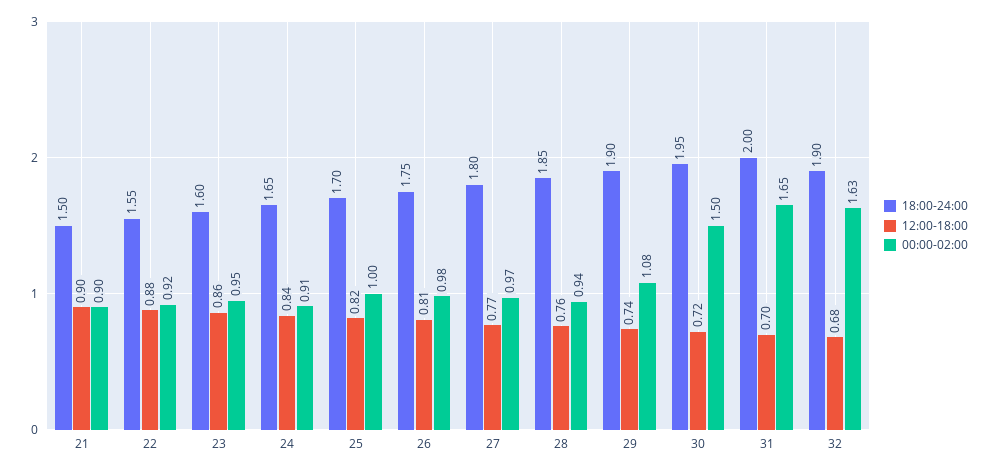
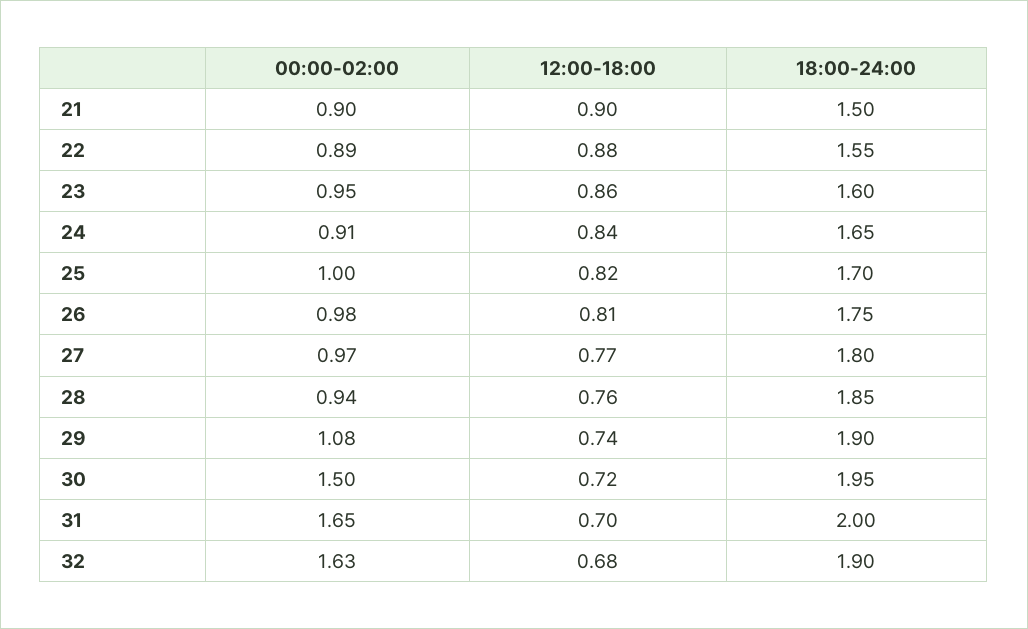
  {
    "18:00-24:00": {
      "21": 1.5,
      "22": 1.55,
      "23": 1.6,
      "24": 1.65,
      "25": 1.7,
      "26": 1.75,
      "27": 1.8,
      "28": 1.85,
      "29": 1.9,
      "30": 1.95,
      "31": 2,
      "32": 1.9
    },
    "12:00-18:00": {
      "21": 0.9,
      "22": 0.88,
      "23": 0.86,
      "24": 0.84,
      "25": 0.82,
      "26": 0.81,
      "27": 0.77,
      "28": 0.76,
      "29": 0.74,
      "30": 0.72,
      "31": 0.7,
      "32": 0.68
    },
    "00:00-02:00": {
      "21": 0.9,
-     "22": 0.92,
+     "22": 0.89,
      "23": 0.95,
      "24": 0.91,
      "25": 1,
      "26": 0.98,
      "27": 0.97,
      "28": 0.94,
      "29": 1.08,
      "30": 1.5,
      "31": 1.65,
      "32": 1.63
    }
  }

